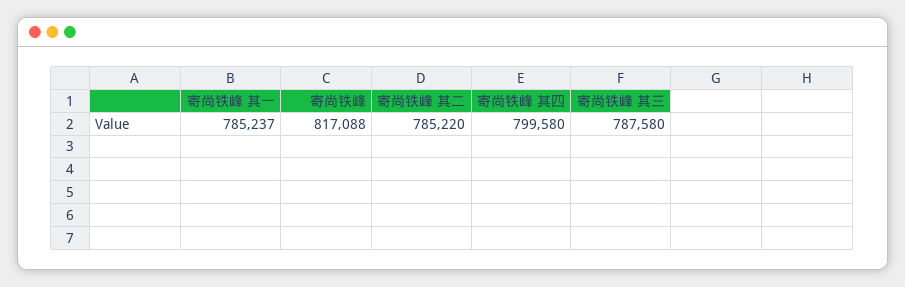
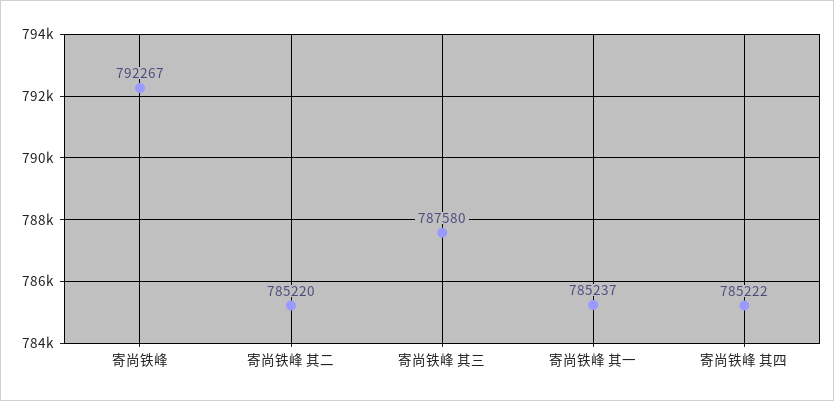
  {
    "寄尚铁峰 其一": 785237,
-   "寄尚铁峰": 817088,
+   "寄尚铁峰": 792267,
    "寄尚铁峰 其二": 785220,
-   "寄尚铁峰 其四": 799580,
+   "寄尚铁峰 其四": 785222,
    "寄尚铁峰 其三": 787580
  }

